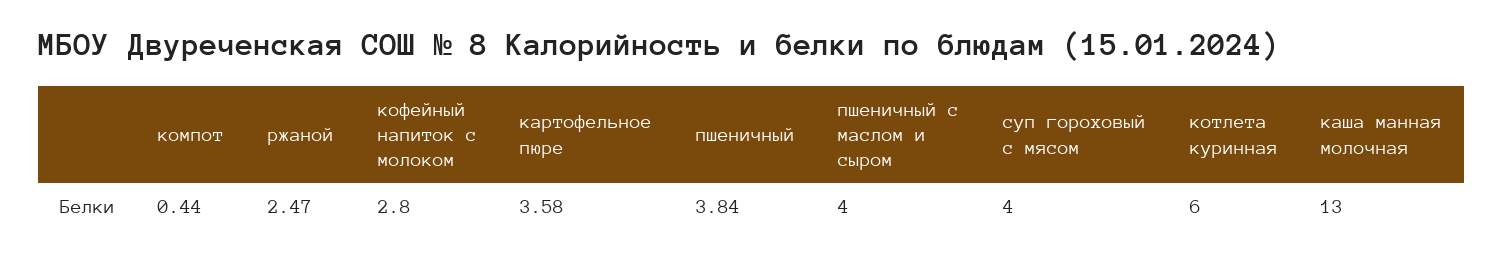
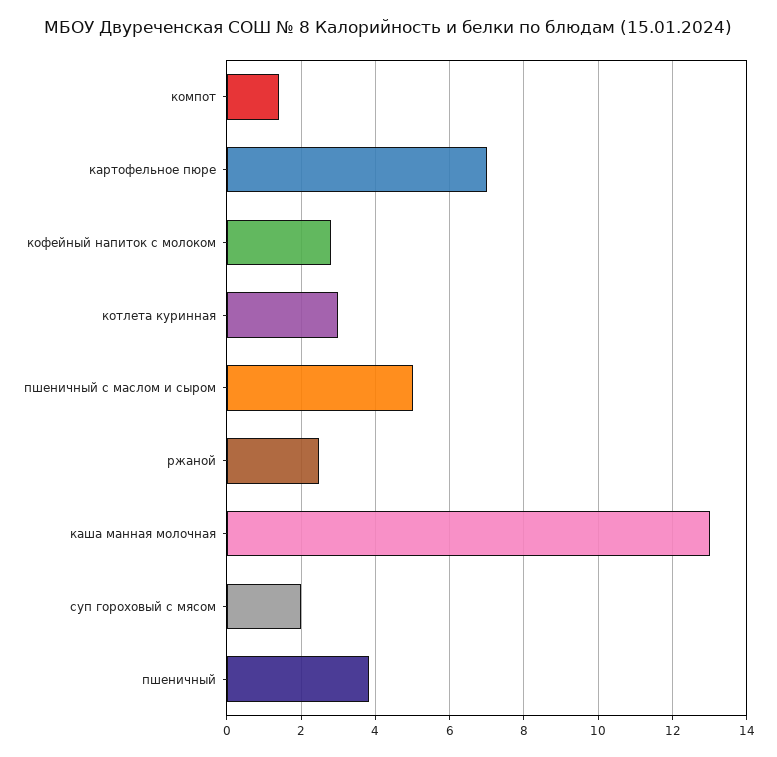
  {
-   "компот": 0.44,
+   "компот": 1.4,
    "ржаной": 2.47,
    "кофейный напиток с молоком": 2.8,
-   "картофельное пюре": 3.58,
+   "картофельное пюре": 7,
    "пшеничный": 3.84,
-   "пшеничный с маслом и сыром": 4,
+   "пшеничный с маслом и сыром": 5,
-   "суп гороховый с мясом": 4,
+   "суп гороховый с мясом": 2,
-   "котлета куринная": 6,
+   "котлета куринная": 3,
    "каша манная молочная": 13
  }

